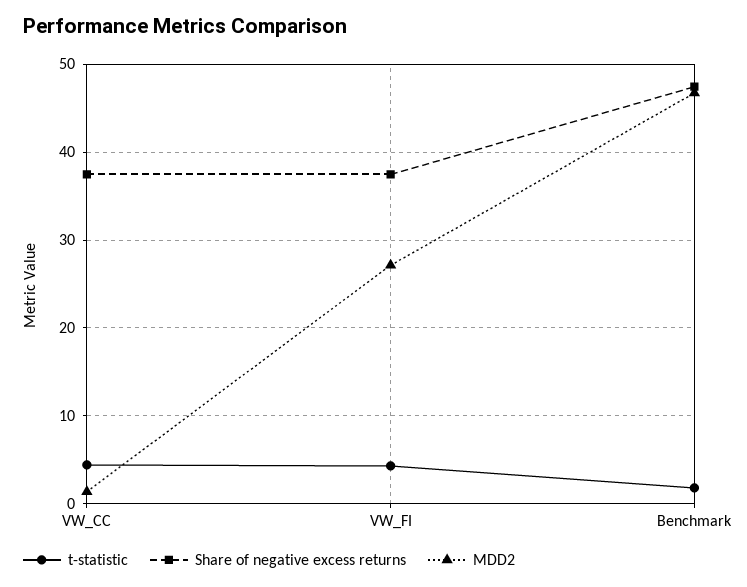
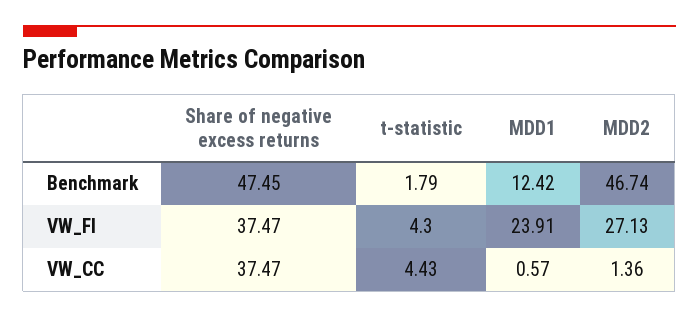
  {
    "t-statistic": {
      "VW_CC": 4.43,
      "VW_FI": 4.3,
      "Benchmark": 1.79
    },
    "Share of negative excess returns": {
      "VW_CC": 37.47,
      "VW_FI": 37.47,
      "Benchmark": 47.45
    },
    "MDD2": {
      "VW_CC": 1.36,
      "VW_FI": 27.13,
      "Benchmark": 46.74
-   }
+   },
+   "MDD1": {
+     "Benchmark": 12.42,
+     "VW_FI": 23.91,
+     "VW_CC": 0.57
+   }
  }

